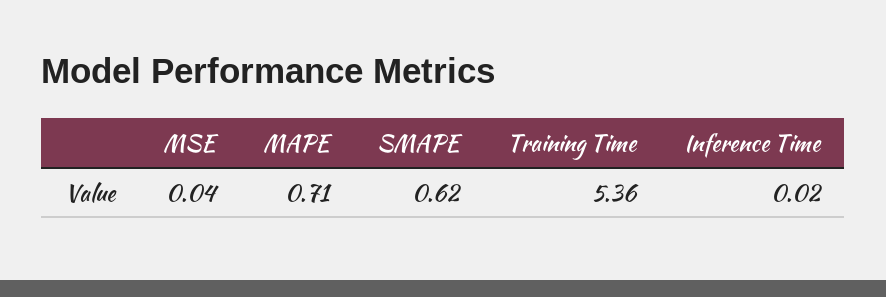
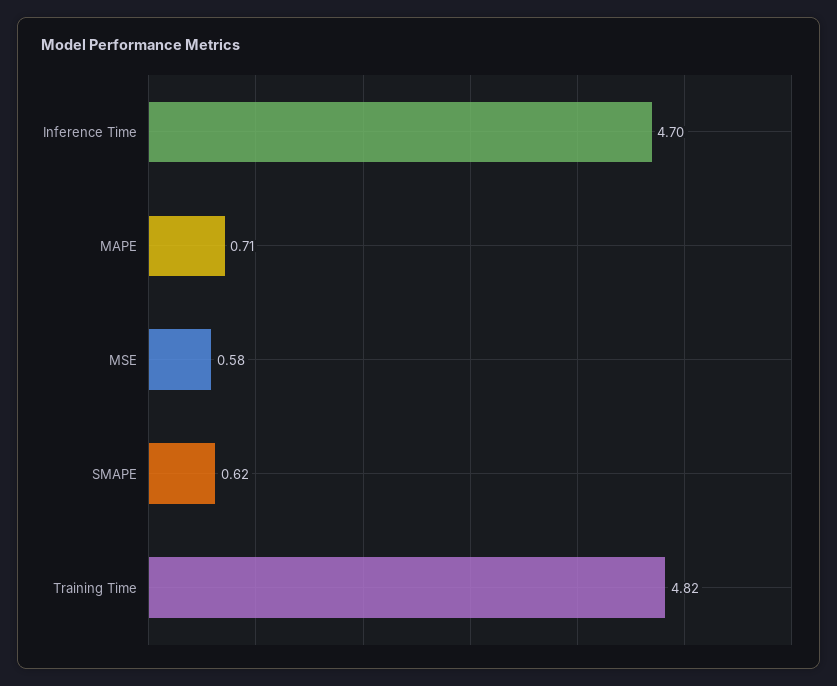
  {
-   "MSE": 0.04,
+   "MSE": 0.58,
    "MAPE": 0.71,
    "SMAPE": 0.62,
-   "Training Time": 5.36,
+   "Training Time": 4.82,
-   "Inference Time": 0.02
+   "Inference Time": 4.7
  }

